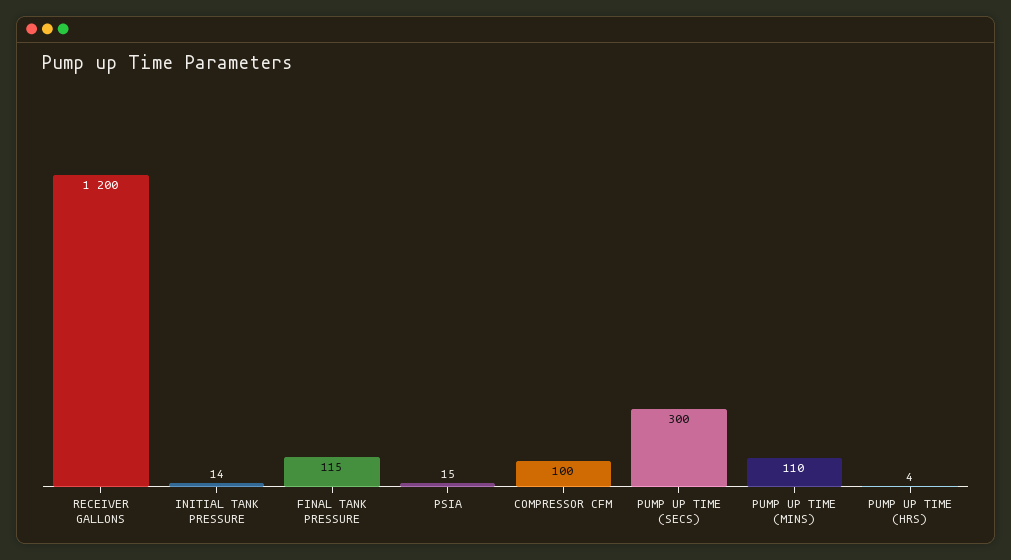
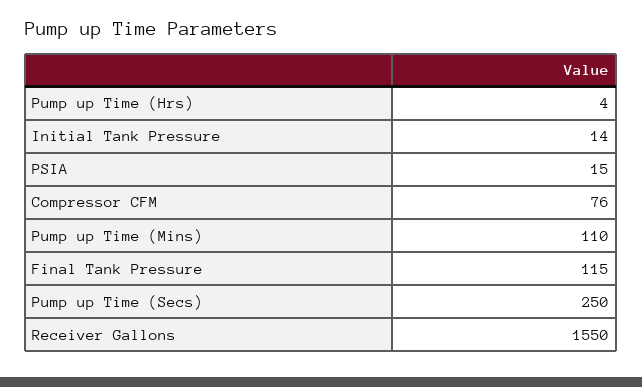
  {
-   "RECEIVER GALLONS": 1200,
+   "RECEIVER GALLONS": 1550,
    "INITIAL TANK PRESSURE": 14,
    "FINAL TANK PRESSURE": 115,
    "PSIA": 15,
-   "COMPRESSOR CFM": 100,
+   "COMPRESSOR CFM": 76,
-   "PUMP UP TIME (SECS)": 300,
+   "PUMP UP TIME (SECS)": 250,
    "PUMP UP TIME (MINS)": 110,
    "PUMP UP TIME (HRS)": 4
  }

